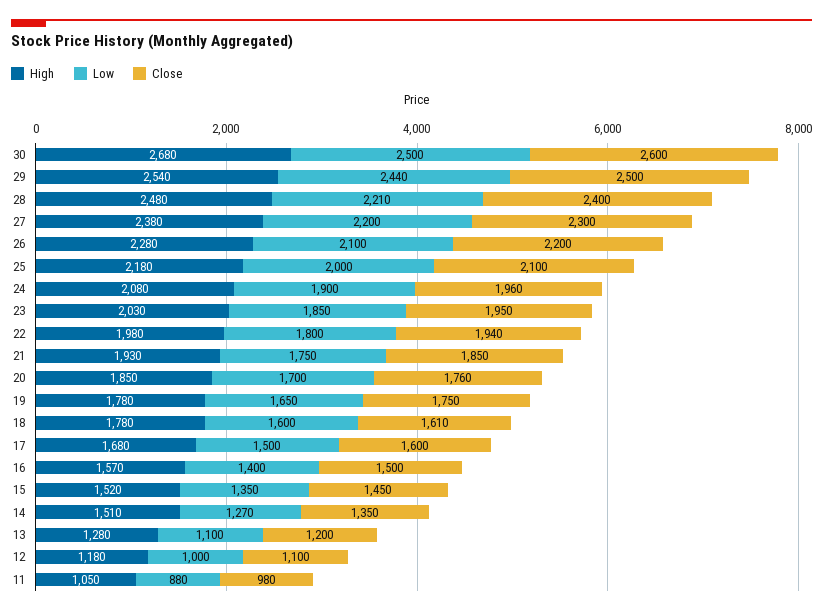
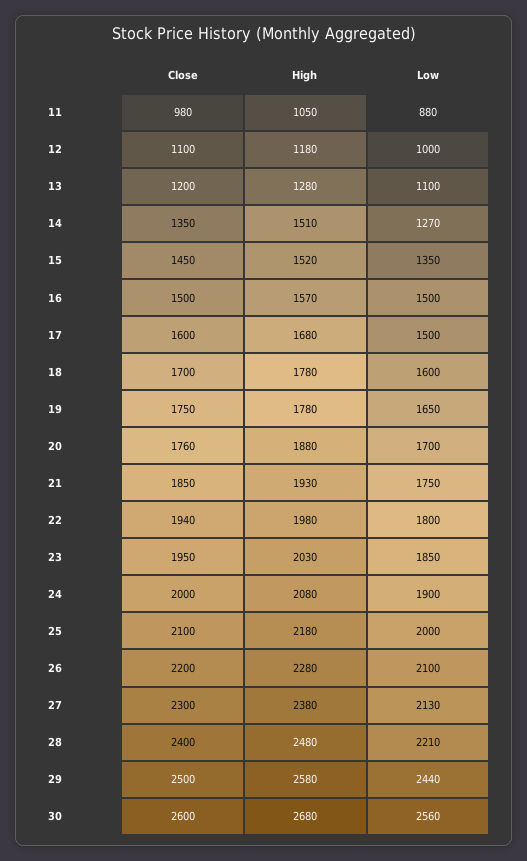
  {
    "High": {
      "30": 2680,
-     "29": 2540,
+     "29": 2580,
      "28": 2480,
      "27": 2380,
      "26": 2280,
      "25": 2180,
      "24": 2080,
      "23": 2030,
      "22": 1980,
      "21": 1930,
-     "20": 1850,
+     "20": 1880,
      "19": 1780,
      "18": 1780,
      "17": 1680,
      "16": 1570,
      "15": 1520,
      "14": 1510,
      "13": 1280,
      "12": 1180,
      "11": 1050
    },
    "Low": {
-     "30": 2500,
+     "30": 2560,
      "29": 2440,
      "28": 2210,
-     "27": 2200,
+     "27": 2130,
      "26": 2100,
      "25": 2000,
      "24": 1900,
      "23": 1850,
      "22": 1800,
      "21": 1750,
      "20": 1700,
      "19": 1650,
      "18": 1600,
      "17": 1500,
-     "16": 1400,
+     "16": 1500,
      "15": 1350,
      "14": 1270,
      "13": 1100,
      "12": 1000,
      "11": 880
    },
    "Close": {
      "30": 2600,
      "29": 2500,
      "28": 2400,
      "27": 2300,
      "26": 2200,
      "25": 2100,
-     "24": 1960,
+     "24": 2000,
      "23": 1950,
      "22": 1940,
      "21": 1850,
      "20": 1760,
      "19": 1750,
-     "18": 1610,
+     "18": 1700,
      "17": 1600,
      "16": 1500,
      "15": 1450,
      "14": 1350,
      "13": 1200,
      "12": 1100,
      "11": 980
    }
  }

